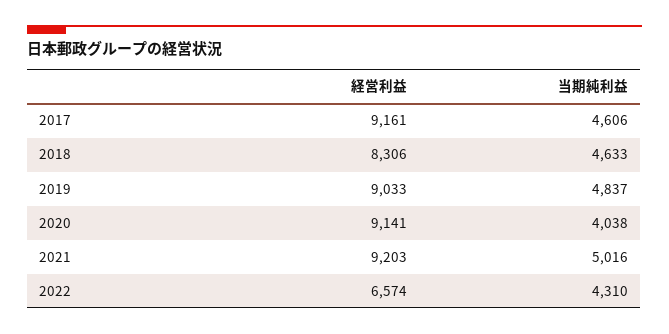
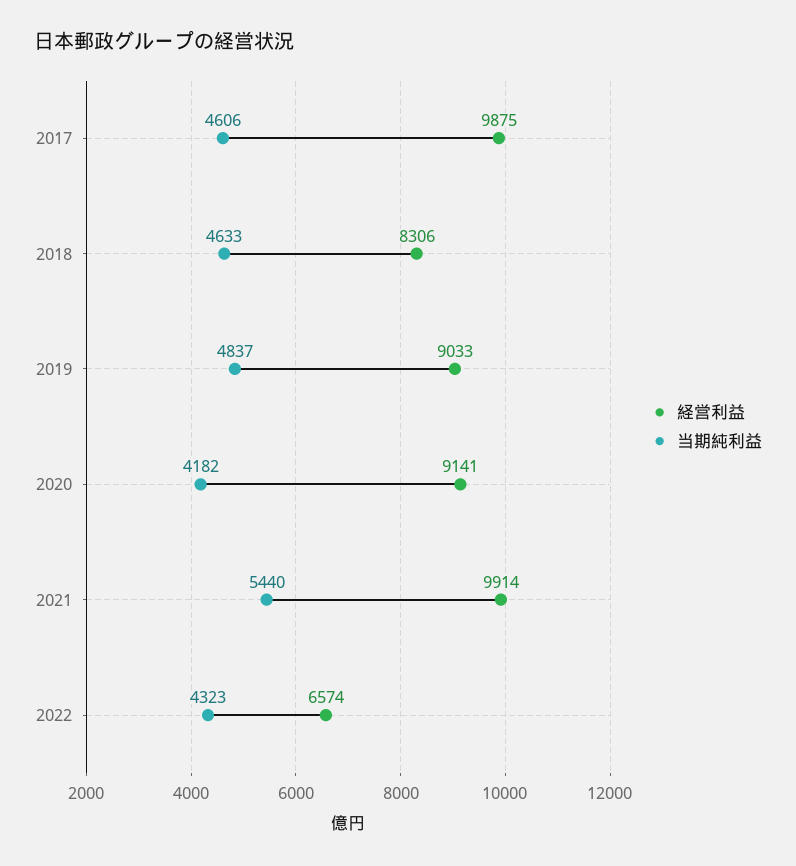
  {
    "経営利益": {
-     "2017": 9161,
+     "2017": 9875,
      "2018": 8306,
      "2019": 9033,
      "2020": 9141,
-     "2021": 9203,
+     "2021": 9914,
      "2022": 6574
    },
    "当期純利益": {
      "2017": 4606,
      "2018": 4633,
      "2019": 4837,
-     "2020": 4038,
+     "2020": 4182,
-     "2021": 5016,
+     "2021": 5440,
-     "2022": 4310
+     "2022": 4323
    }
  }

